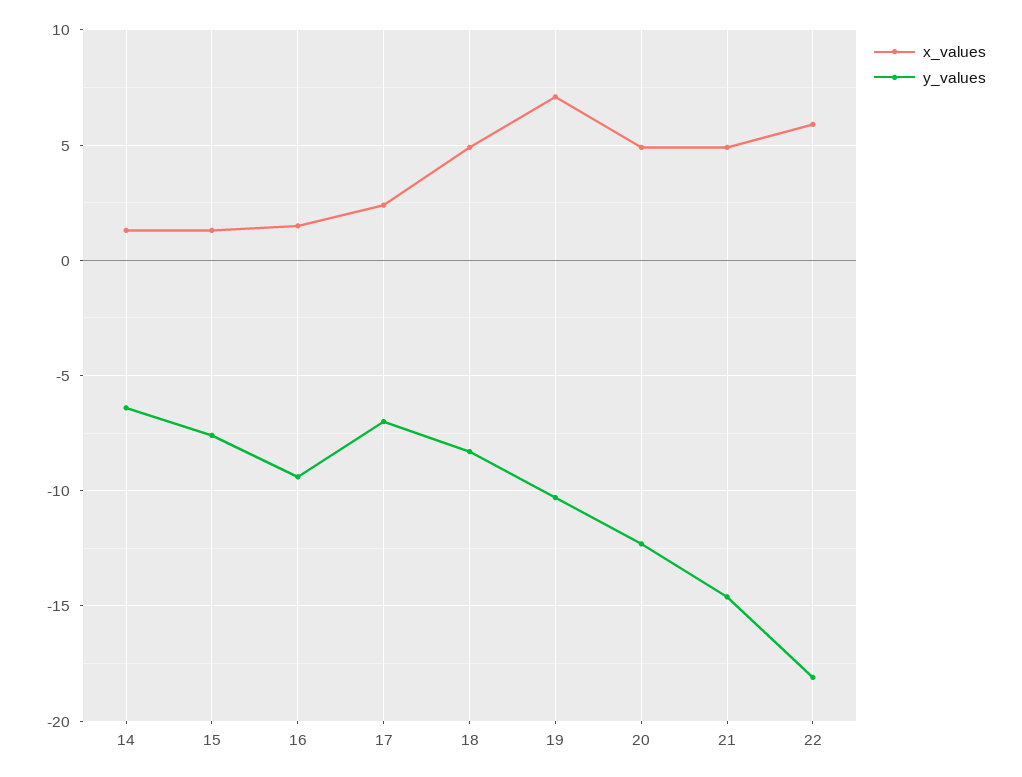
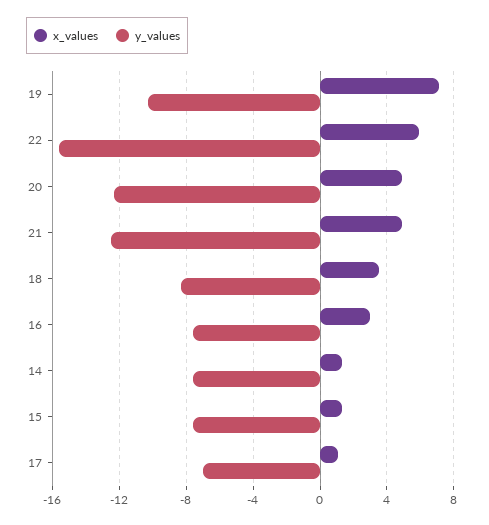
  {
    "x_values": {
      "14": 1.5,
      "15": 1.5,
-     "16": 1.5,
+     "16": 3,
-     "17": 2.5,
+     "17": 1,
-     "18": 5,
+     "18": 3.5,
      "19": 7,
      "20": 5,
      "21": 5,
      "22": 6
    },
    "y_values": {
-     "14": -6.5,
+     "14": -7.5,
      "15": -7.5,
-     "16": -9.5,
+     "16": -7.5,
      "17": -7,
      "18": -8.5,
      "19": -10.5,
      "20": -12.5,
-     "21": -14.5,
+     "21": -12.5,
-     "22": -18
+     "22": -15.5
    }
  }

